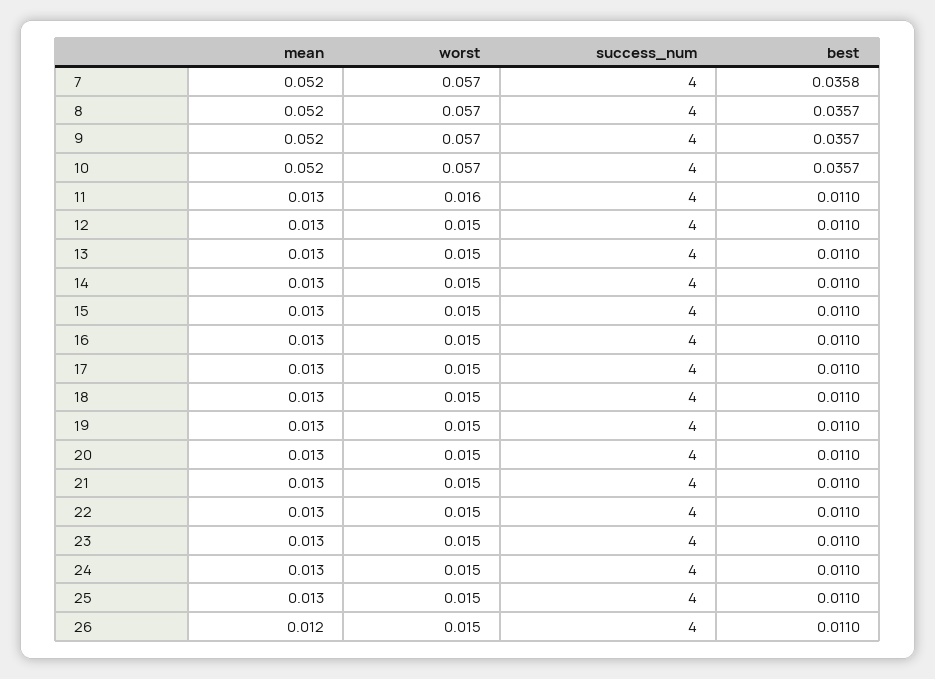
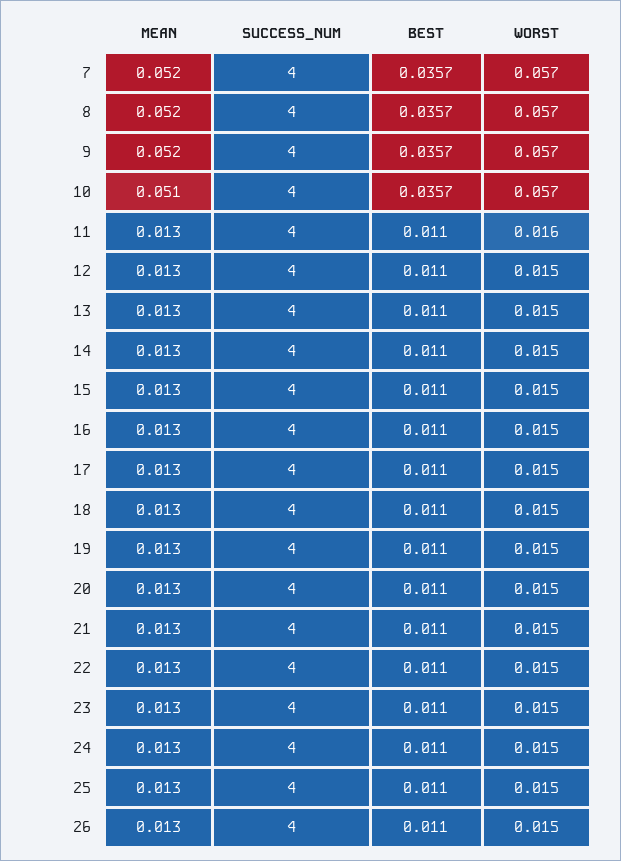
  {
    "mean": {
      "7": 0.052,
      "8": 0.052,
      "9": 0.052,
-     "10": 0.052,
+     "10": 0.051,
      "11": 0.013,
      "12": 0.013,
      "13": 0.013,
      "14": 0.013,
      "15": 0.013,
      "16": 0.013,
      "17": 0.013,
      "18": 0.013,
      "19": 0.013,
      "20": 0.013,
      "21": 0.013,
      "22": 0.013,
      "23": 0.013,
      "24": 0.013,
      "25": 0.013,
-     "26": 0.012
+     "26": 0.013
    },
    "worst": {
      "7": 0.057,
      "8": 0.057,
      "9": 0.057,
      "10": 0.057,
      "11": 0.016,
      "12": 0.015,
      "13": 0.015,
      "14": 0.015,
      "15": 0.015,
      "16": 0.015,
      "17": 0.015,
      "18": 0.015,
      "19": 0.015,
      "20": 0.015,
      "21": 0.015,
      "22": 0.015,
      "23": 0.015,
      "24": 0.015,
      "25": 0.015,
      "26": 0.015
    },
    "success_num": {
      "7": 4,
      "8": 4,
      "9": 4,
      "10": 4,
      "11": 4,
      "12": 4,
      "13": 4,
      "14": 4,
      "15": 4,
      "16": 4,
      "17": 4,
      "18": 4,
      "19": 4,
      "20": 4,
      "21": 4,
      "22": 4,
      "23": 4,
      "24": 4,
      "25": 4,
      "26": 4
    },
    "best": {
-     "7": 0.0358,
+     "7": 0.0357,
      "8": 0.0357,
      "9": 0.0357,
      "10": 0.0357,
      "11": 0.011,
      "12": 0.011,
      "13": 0.011,
      "14": 0.011,
      "15": 0.011,
      "16": 0.011,
      "17": 0.011,
      "18": 0.011,
      "19": 0.011,
      "20": 0.011,
      "21": 0.011,
      "22": 0.011,
      "23": 0.011,
      "24": 0.011,
      "25": 0.011,
      "26": 0.011
    }
  }

